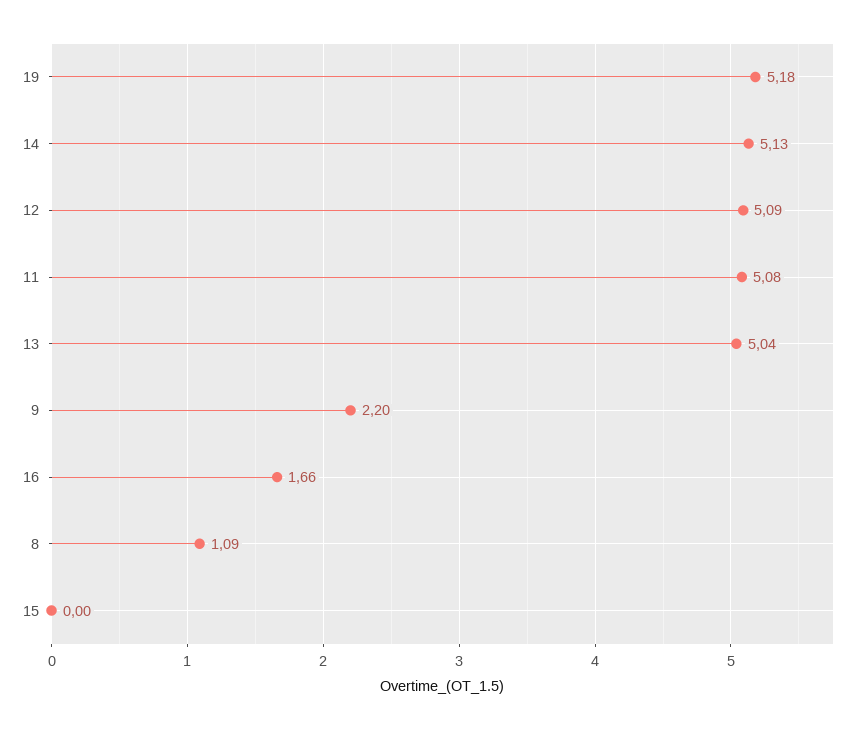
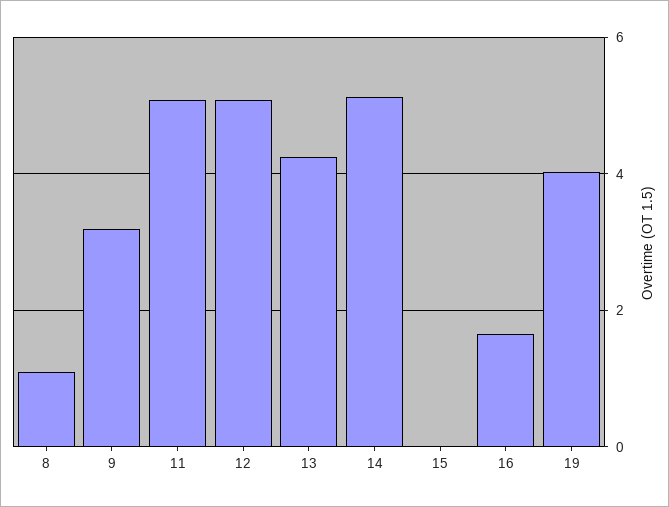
  {
-   "19": 5.18,
+   "19": 4,
    "14": 5.13,
    "12": 5.09,
    "11": 5.08,
-   "13": 5.04,
+   "13": 4.2,
-   "9": 2.2,
+   "9": 3.2,
    "16": 1.66,
    "8": 1.09,
    "15": 0
  }

